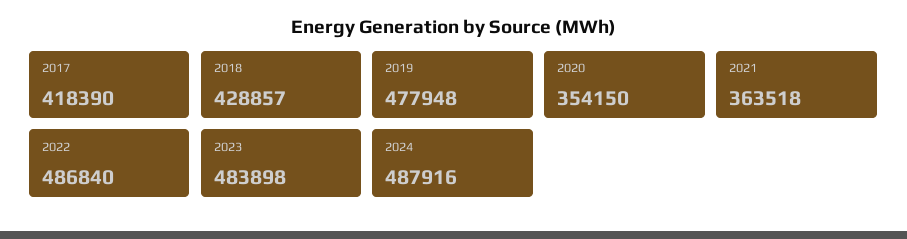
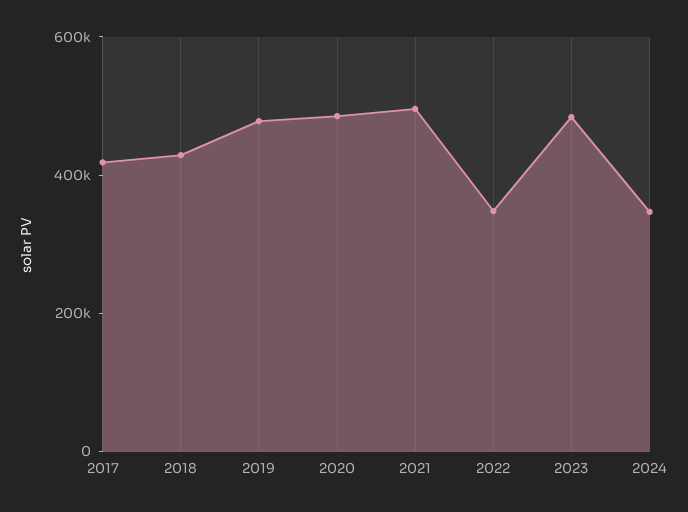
  {
    "2017": 418390,
    "2018": 428857,
    "2019": 477948,
-   "2020": 354150,
+   "2020": 500000,
-   "2021": 363518,
+   "2021": 500000,
-   "2022": 486840,
+   "2022": 350000,
    "2023": 483898,
-   "2024": 487916
+   "2024": 350000
  }

